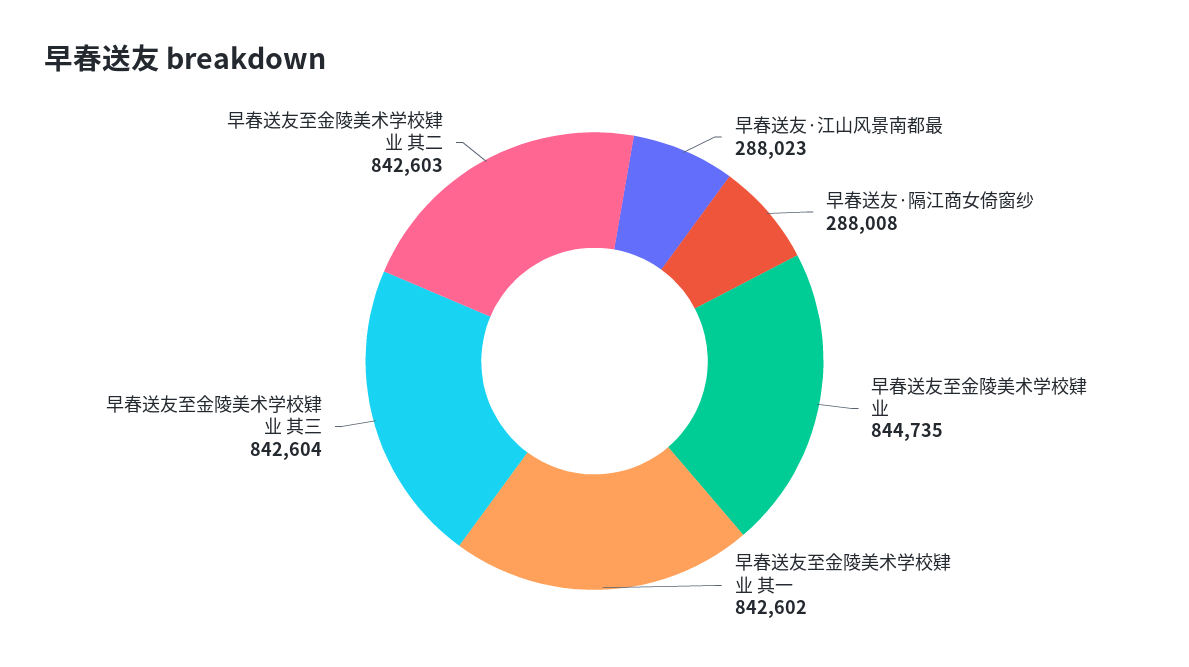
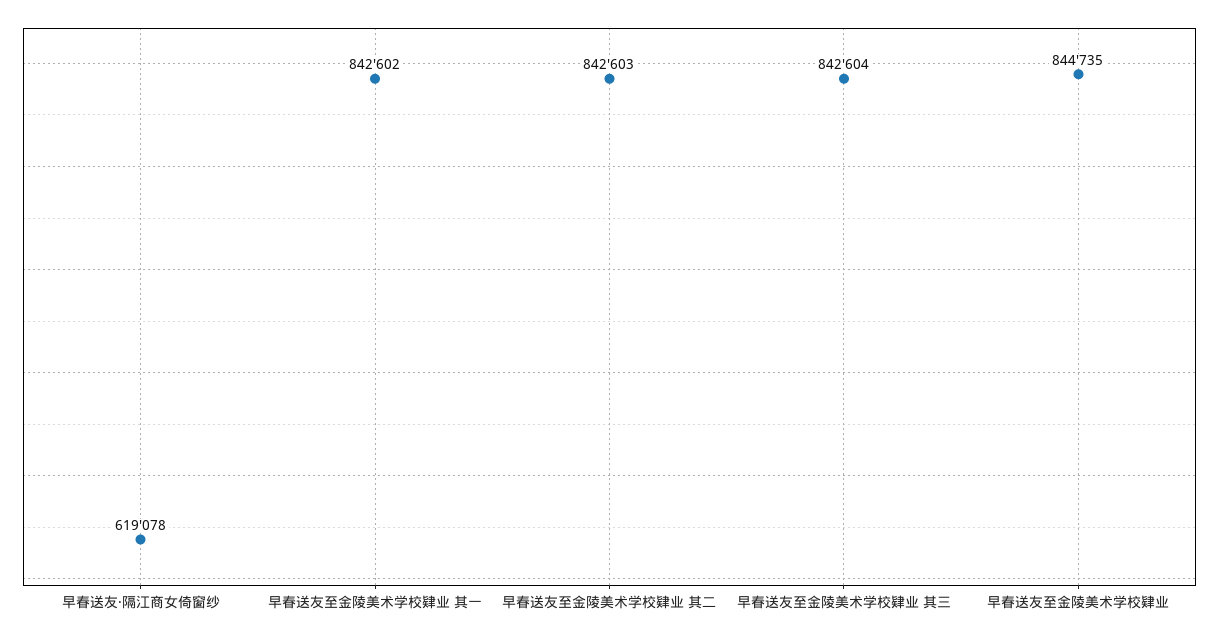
  {
-   "早春送友·江山风景南都最": 288023,
-   "早春送友·隔江商女倚窗纱": 288008,
+   "早春送友·隔江商女倚窗纱": 619078,
    "早春送友至金陵美术学校肄业": 844735,
    "早春送友至金陵美术学校肄业 其一": 842602,
    "早春送友至金陵美术学校肄业 其三": 842604,
    "早春送友至金陵美术学校肄业 其二": 842603
  }

